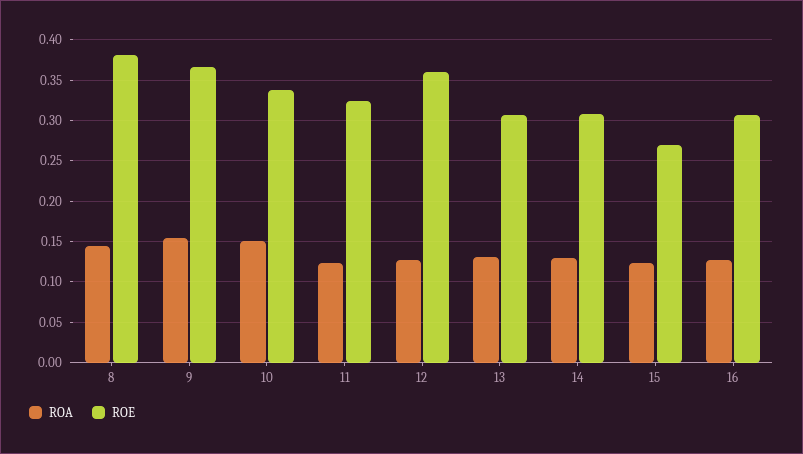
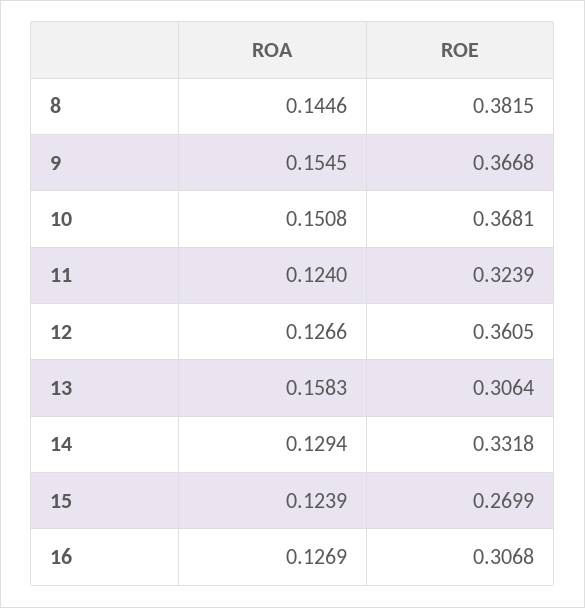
  {
    "ROA": {
      "8": 0.1446,
      "9": 0.1545,
      "10": 0.1508,
      "11": 0.124,
      "12": 0.1266,
-     "13": 0.13,
+     "13": 0.1583,
      "14": 0.1294,
      "15": 0.1239,
      "16": 0.1269
    },
    "ROE": {
      "8": 0.3815,
      "9": 0.3668,
-     "10": 0.34,
+     "10": 0.3681,
      "11": 0.3239,
      "12": 0.3605,
      "13": 0.3064,
-     "14": 0.31,
+     "14": 0.3318,
      "15": 0.2699,
      "16": 0.3068
    }
  }

